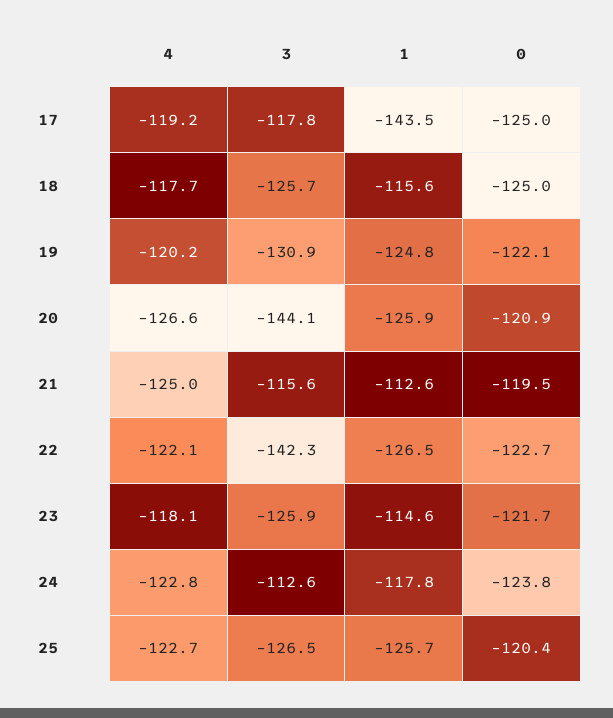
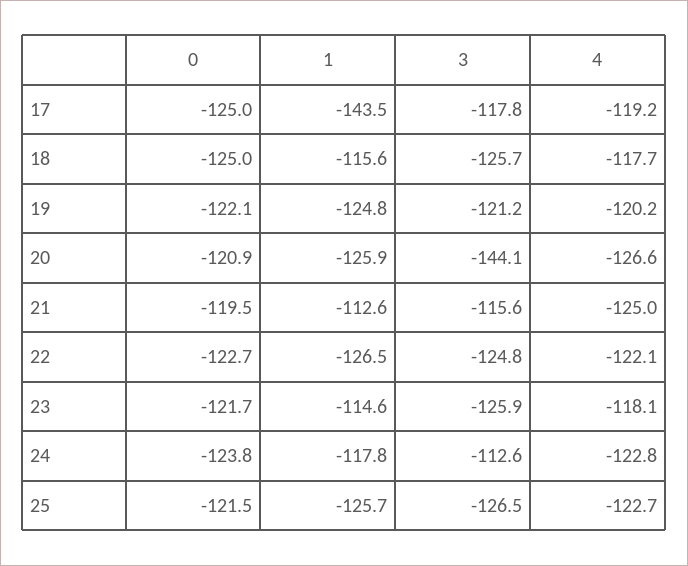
  {
    "4": {
      "17": -119.2,
      "18": -117.7,
      "19": -120.2,
      "20": -126.6,
      "21": -125,
      "22": -122.1,
      "23": -118.1,
      "24": -122.8,
      "25": -122.7
    },
    "3": {
      "17": -117.8,
      "18": -125.7,
-     "19": -130.9,
+     "19": -121.2,
      "20": -144.1,
      "21": -115.6,
-     "22": -142.3,
+     "22": -124.8,
      "23": -125.9,
      "24": -112.6,
      "25": -126.5
    },
    "1": {
      "17": -143.5,
      "18": -115.6,
      "19": -124.8,
      "20": -125.9,
      "21": -112.6,
      "22": -126.5,
      "23": -114.6,
      "24": -117.8,
      "25": -125.7
    },
    "0": {
      "17": -125,
      "18": -125,
      "19": -122.1,
      "20": -120.9,
      "21": -119.5,
      "22": -122.7,
      "23": -121.7,
      "24": -123.8,
-     "25": -120.4
+     "25": -121.5
    }
  }

